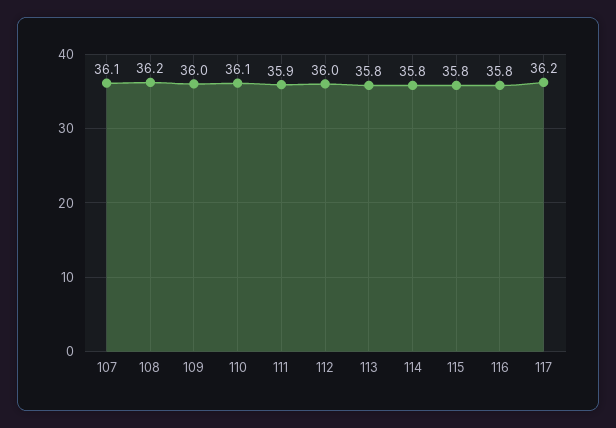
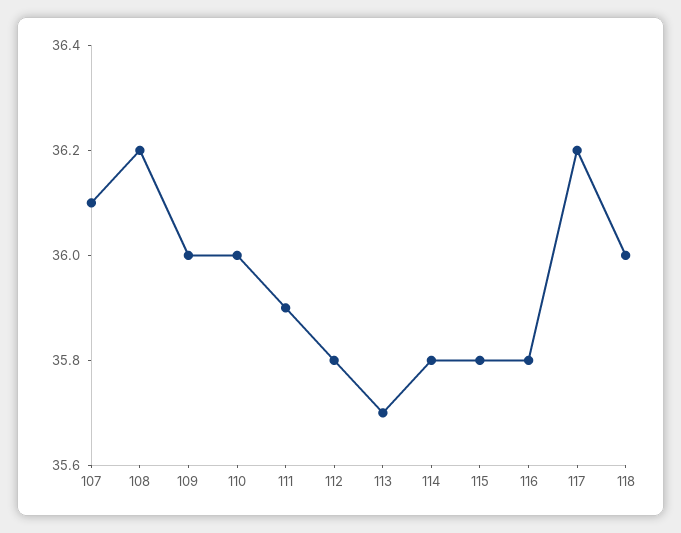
  {
    "107": 36.1,
    "108": 36.2,
    "109": 36,
-   "110": 36.1,
+   "110": 36,
    "111": 35.9,
-   "112": 36,
+   "112": 35.8,
-   "113": 35.8,
+   "113": 35.7,
    "114": 35.8,
    "115": 35.8,
    "116": 35.8,
-   "117": 36.2
+   "117": 36.2,
+   "118": 36
  }

